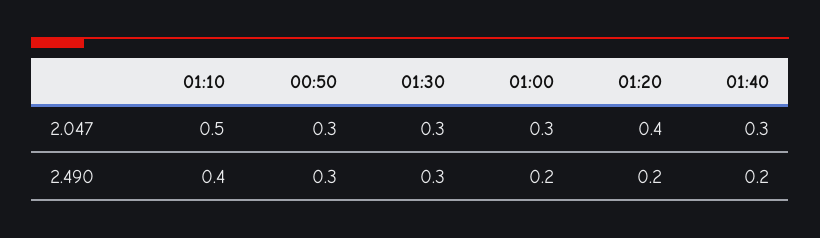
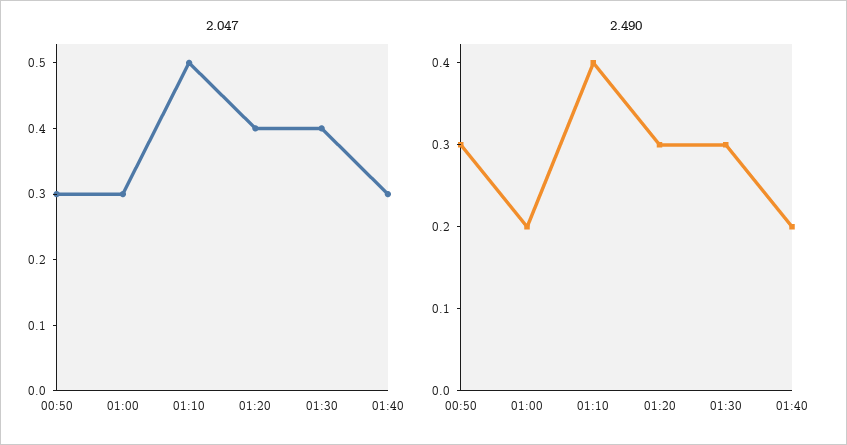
  {
    "2.047": {
      "01:10": 0.5,
      "00:50": 0.3,
-     "01:30": 0.3,
+     "01:30": 0.4,
      "01:00": 0.3,
      "01:20": 0.4,
      "01:40": 0.3
    },
    "2.490": {
      "01:10": 0.4,
      "00:50": 0.3,
      "01:30": 0.3,
      "01:00": 0.2,
-     "01:20": 0.2,
+     "01:20": 0.3,
      "01:40": 0.2
    }
  }

